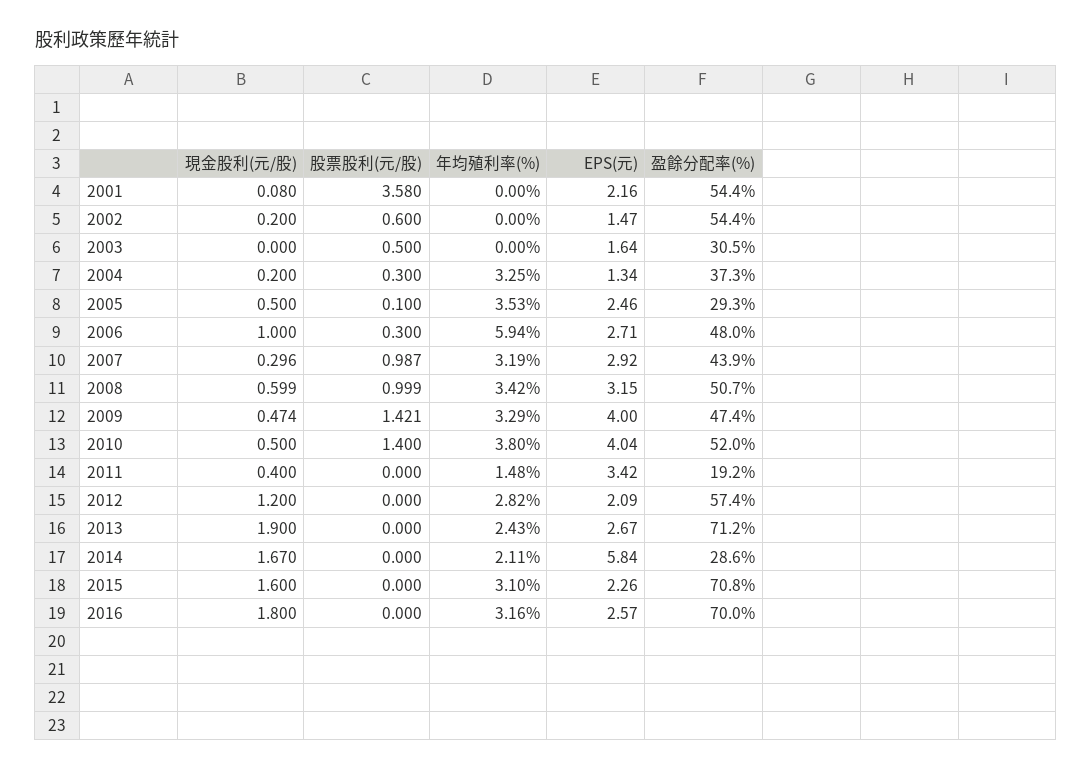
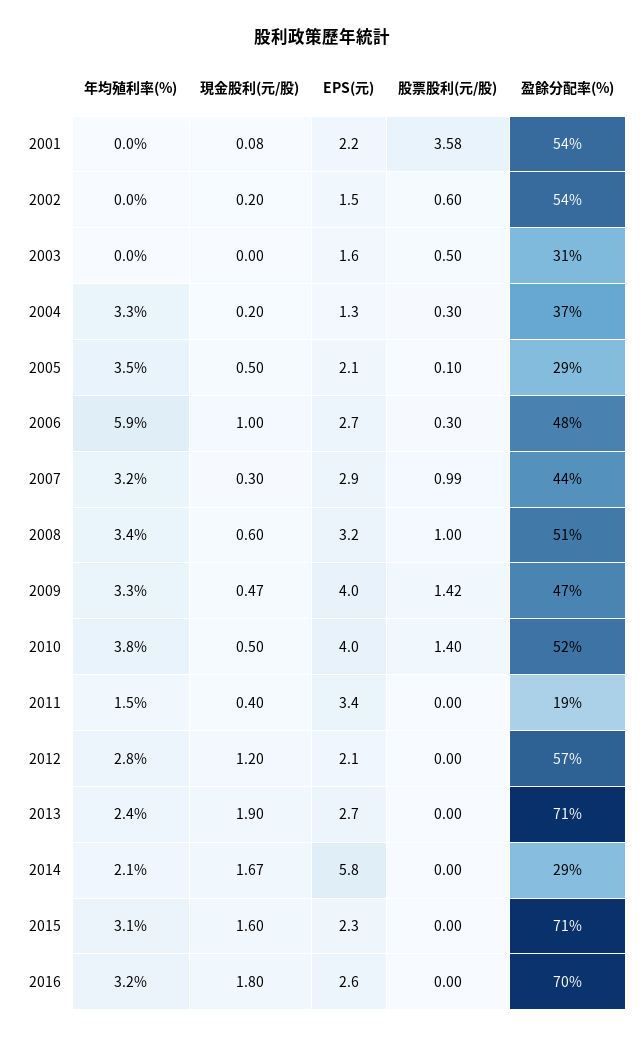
  {
    "現金股利(元/股)": {
      "2001": 0.08,
      "2002": 0.2,
      "2003": 0,
      "2004": 0.2,
      "2005": 0.5,
      "2006": 1,
      "2007": 0.296,
      "2008": 0.599,
      "2009": 0.474,
      "2010": 0.5,
      "2011": 0.4,
      "2012": 1.2,
      "2013": 1.9,
      "2014": 1.67,
      "2015": 1.6,
      "2016": 1.8
    },
    "股票股利(元/股)": {
      "2001": 3.58,
      "2002": 0.6,
      "2003": 0.5,
      "2004": 0.3,
      "2005": 0.1,
      "2006": 0.3,
      "2007": 0.987,
      "2008": 0.999,
      "2009": 1.421,
      "2010": 1.4,
      "2011": 0,
      "2012": 0,
      "2013": 0,
      "2014": 0,
      "2015": 0,
      "2016": 0
    },
    "年均殖利率(%)": {
      "2001": 0,
      "2002": 0,
      "2003": 0,
      "2004": 3.25,
      "2005": 3.53,
      "2006": 5.94,
      "2007": 3.19,
      "2008": 3.42,
      "2009": 3.29,
      "2010": 3.8,
      "2011": 1.48,
      "2012": 2.82,
      "2013": 2.43,
      "2014": 2.11,
      "2015": 3.1,
      "2016": 3.16
    },
    "EPS(元)": {
      "2001": 2.16,
      "2002": 1.47,
      "2003": 1.64,
      "2004": 1.34,
-     "2005": 2.46,
+     "2005": 2.1,
      "2006": 2.71,
      "2007": 2.92,
      "2008": 3.15,
      "2009": 4,
      "2010": 4.04,
      "2011": 3.42,
      "2012": 2.09,
      "2013": 2.67,
      "2014": 5.84,
      "2015": 2.26,
      "2016": 2.57
    },
    "盈餘分配率(%)": {
      "2001": 54.4,
      "2002": 54.4,
      "2003": 30.5,
      "2004": 37.3,
      "2005": 29.3,
      "2006": 48,
      "2007": 43.9,
      "2008": 50.7,
      "2009": 47.4,
      "2010": 52,
      "2011": 19.2,
      "2012": 57.4,
      "2013": 71.2,
      "2014": 28.6,
      "2015": 70.8,
      "2016": 70
    }
  }

